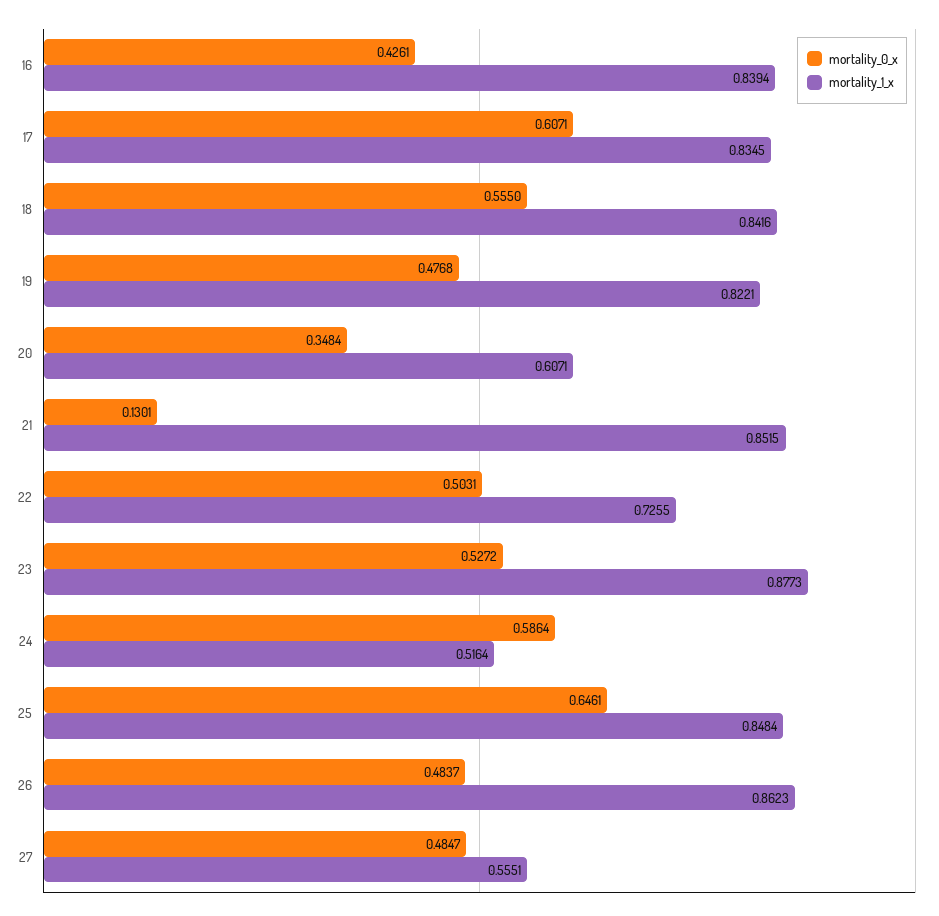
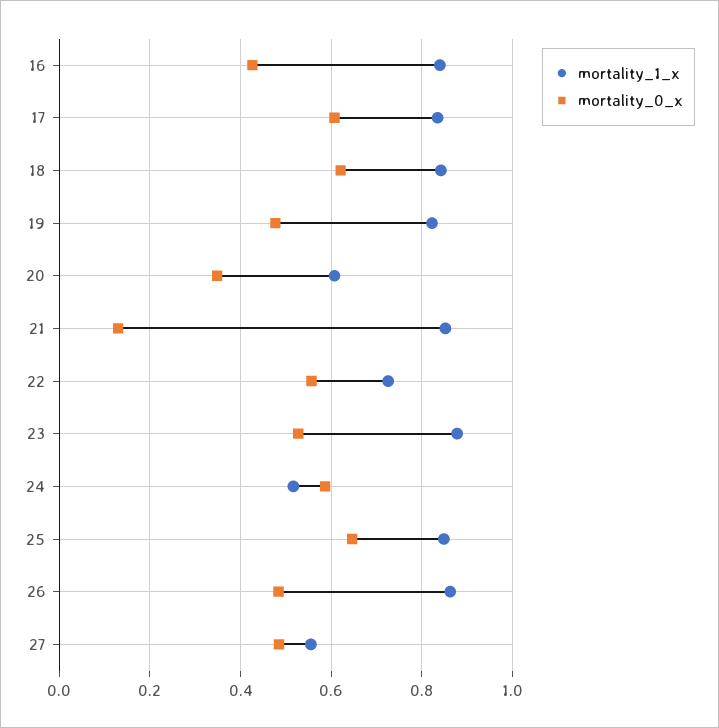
  {
    "mortality_0_x": {
      "16": 0.4261,
      "17": 0.6071,
-     "18": 0.555,
+     "18": 0.62,
      "19": 0.4768,
      "20": 0.3484,
      "21": 0.1301,
-     "22": 0.5031,
+     "22": 0.56,
      "23": 0.5272,
      "24": 0.5864,
      "25": 0.6461,
      "26": 0.4837,
      "27": 0.4847
    },
    "mortality_1_x": {
      "16": 0.8394,
      "17": 0.8345,
      "18": 0.8416,
      "19": 0.8221,
      "20": 0.6071,
      "21": 0.8515,
      "22": 0.7255,
      "23": 0.8773,
      "24": 0.5164,
      "25": 0.8484,
      "26": 0.8623,
      "27": 0.5551
    }
  }

